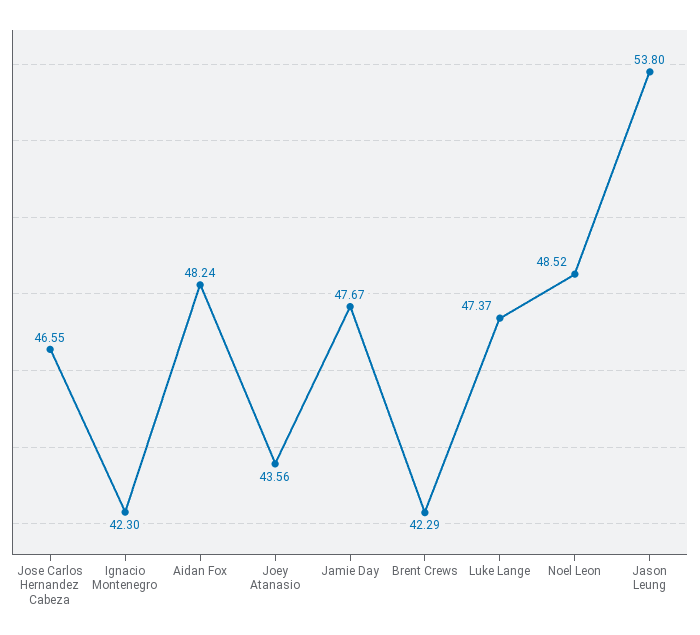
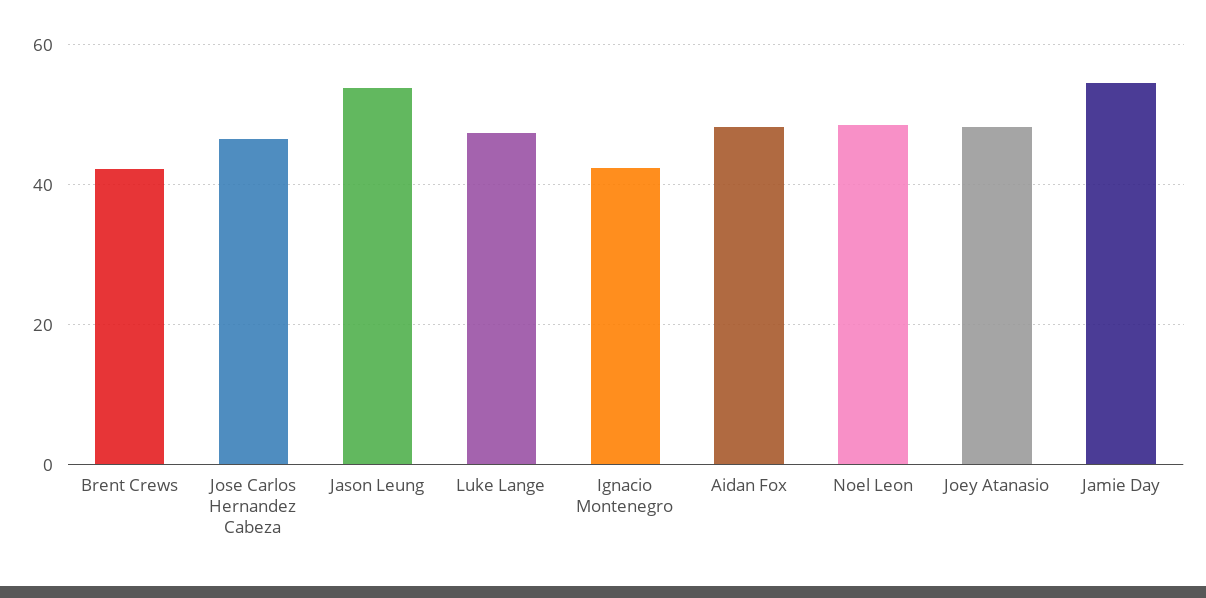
  {
    "Jose Carlos Hernandez Cabeza": 46.55,
    "Ignacio Montenegro": 42.3,
    "Aidan Fox": 48.24,
-   "Joey Atanasio": 43.56,
+   "Joey Atanasio": 48,
-   "Jamie Day": 47.67,
+   "Jamie Day": 54,
    "Brent Crews": 42.29,
    "Luke Lange": 47.37,
    "Noel Leon": 48.52,
    "Jason Leung": 53.8
  }

